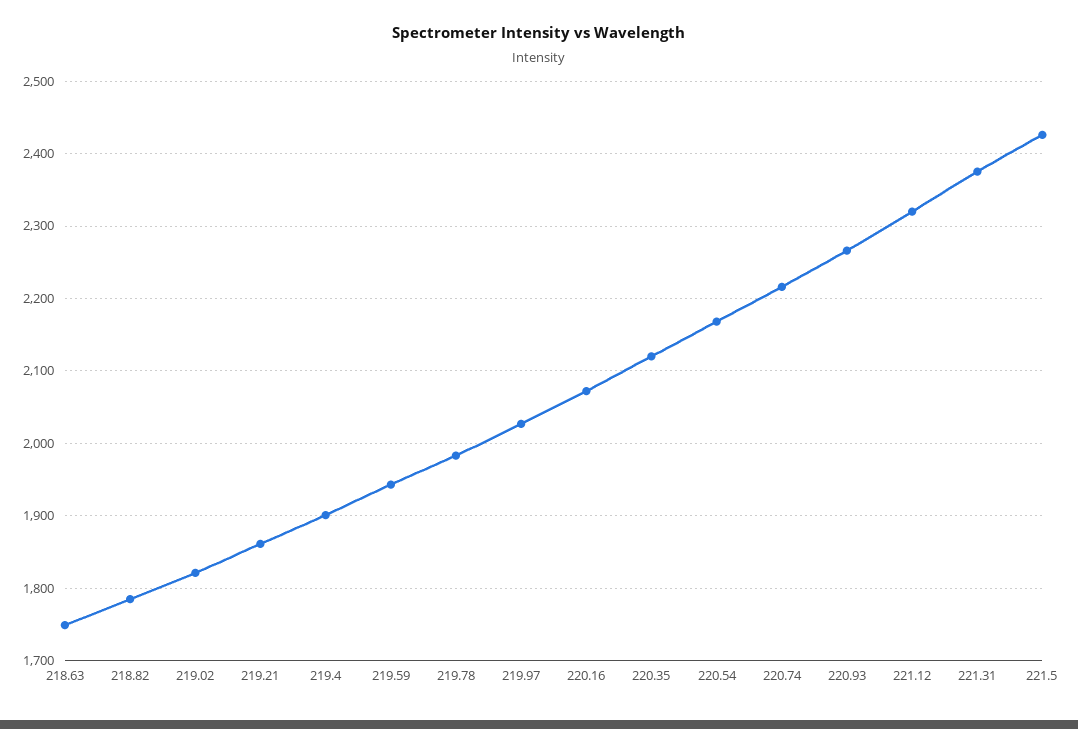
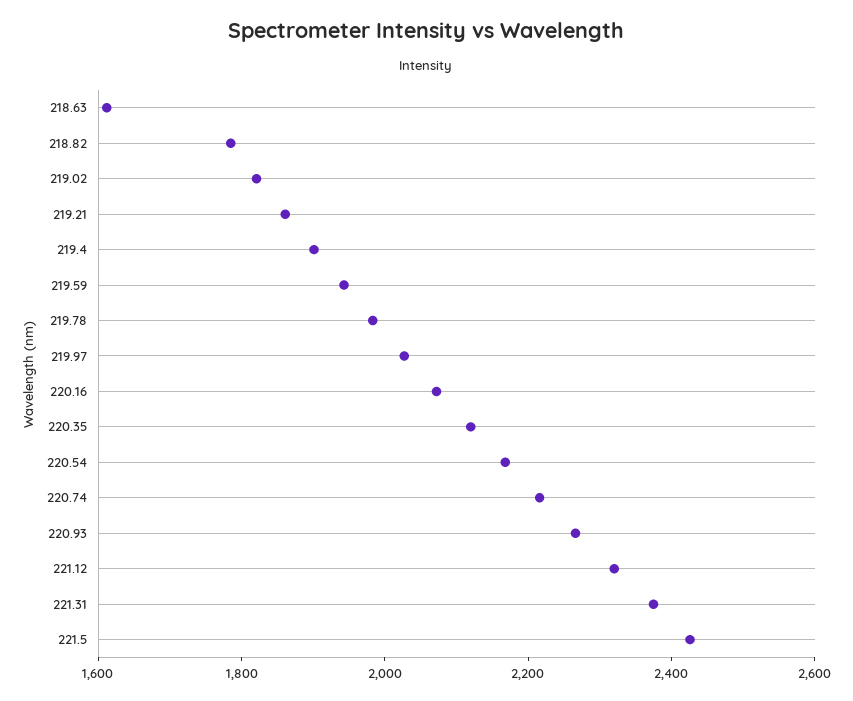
  {
-   "218.63": 1750,
+   "218.63": 1600,
    "218.82": 1790,
    "219.02": 1820,
    "219.21": 1860,
    "219.4": 1900,
    "219.59": 1940,
    "219.78": 1980,
    "219.97": 2030,
    "220.16": 2070,
    "220.35": 2120,
    "220.54": 2170,
    "220.74": 2220,
    "220.93": 2270,
    "221.12": 2320,
    "221.31": 2380,
    "221.5": 2430
  }

